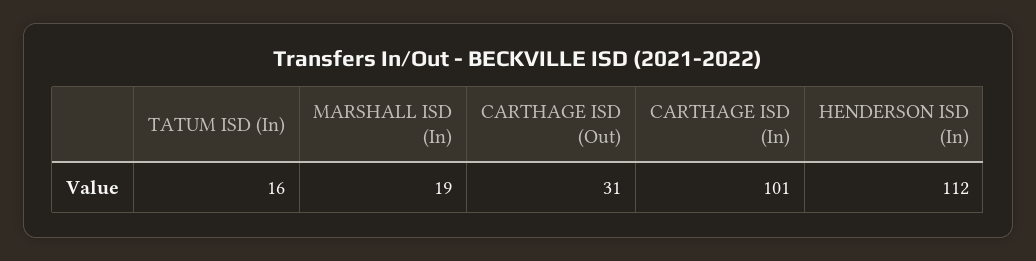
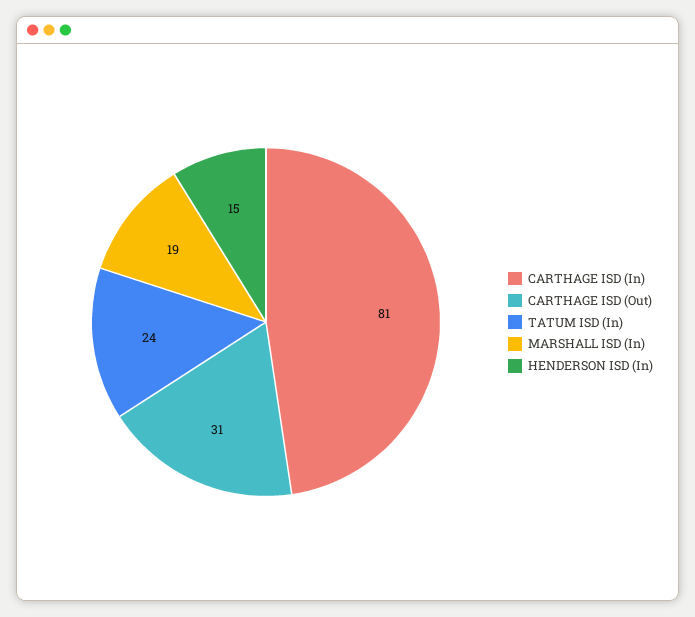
  {
-   "TATUM ISD (In)": 16,
+   "TATUM ISD (In)": 24,
    "MARSHALL ISD (In)": 19,
    "CARTHAGE ISD (Out)": 31,
-   "CARTHAGE ISD (In)": 101,
+   "CARTHAGE ISD (In)": 81,
-   "HENDERSON ISD (In)": 112
+   "HENDERSON ISD (In)": 15
  }

